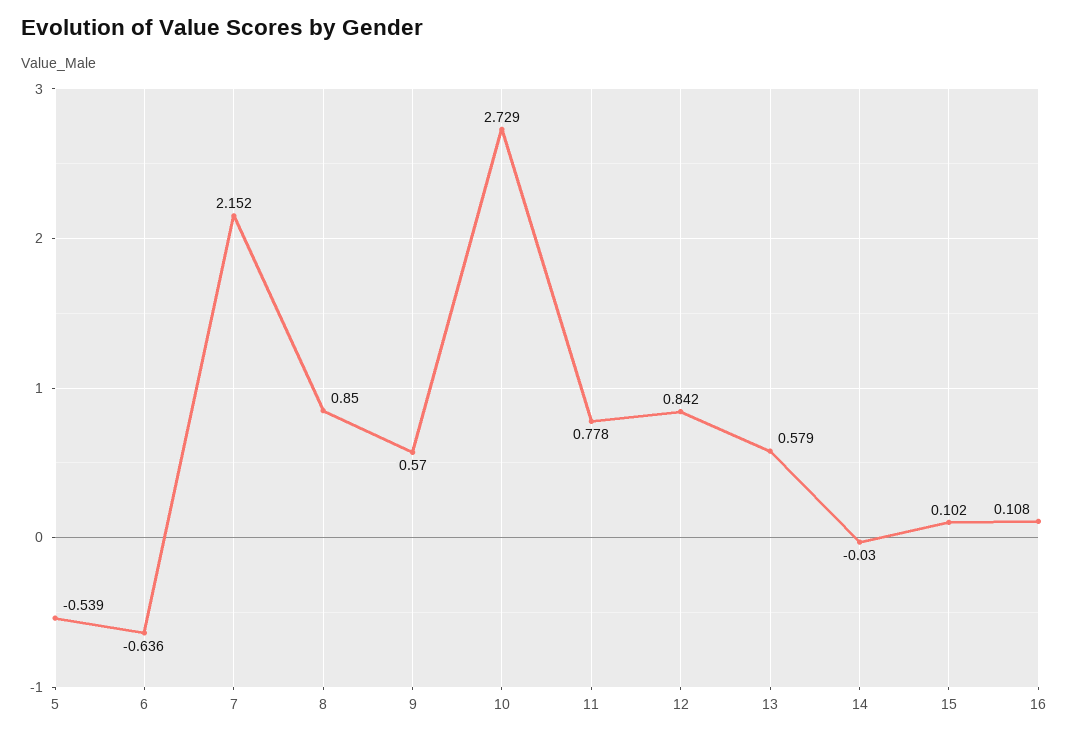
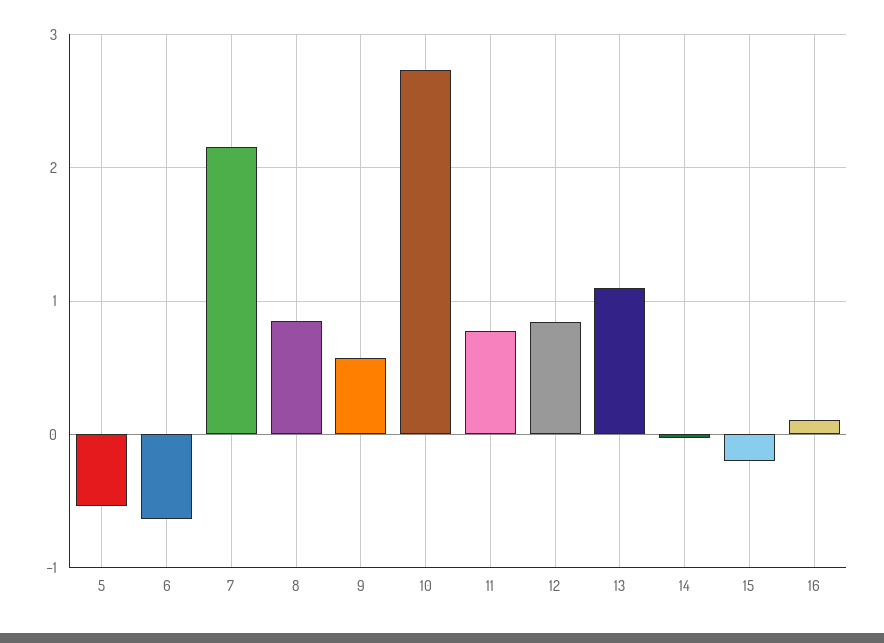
  {
    "5": -0.539,
    "6": -0.636,
    "7": 2.152,
    "8": 0.85,
    "9": 0.57,
    "10": 2.729,
    "11": 0.778,
    "12": 0.842,
-   "13": 0.579,
+   "13": 1.1,
    "14": -0.03,
-   "15": 0.102,
+   "15": -0.2,
    "16": 0.108
  }

